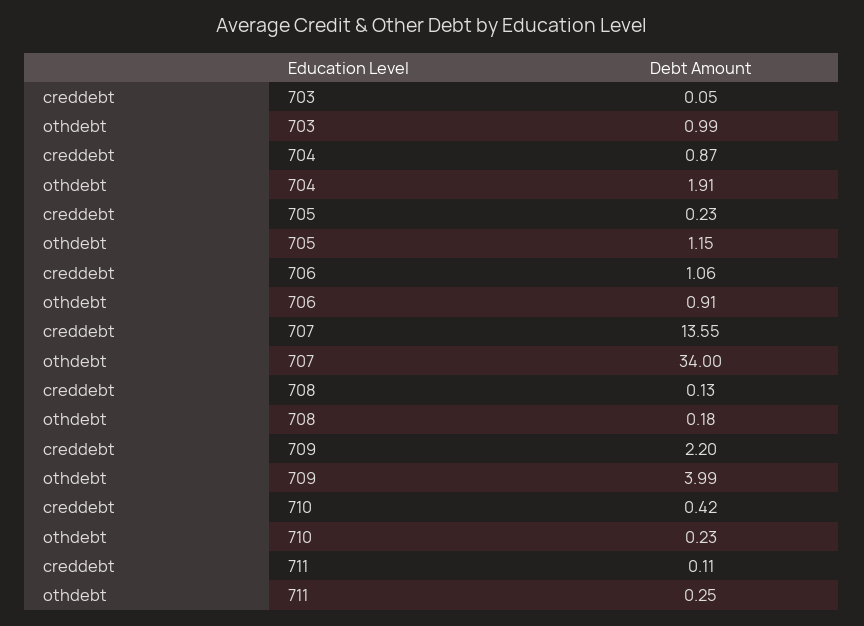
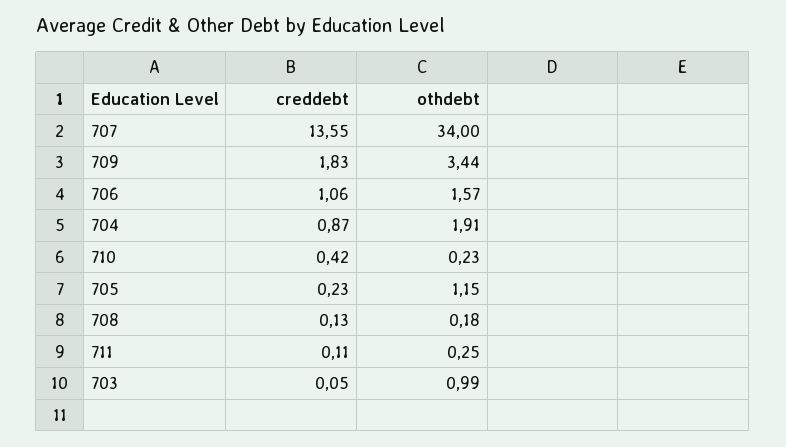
  {
    "creddebt": {
      "703": 0.05,
      "704": 0.87,
      "705": 0.23,
      "706": 1.06,
      "707": 13.55,
      "708": 0.13,
-     "709": 2.2,
+     "709": 1.83,
      "710": 0.42,
      "711": 0.11
    },
    "othdebt": {
      "703": 0.99,
      "704": 1.91,
      "705": 1.15,
-     "706": 0.91,
+     "706": 1.57,
      "707": 34,
      "708": 0.18,
-     "709": 3.99,
+     "709": 3.44,
      "710": 0.23,
      "711": 0.25
    }
  }

